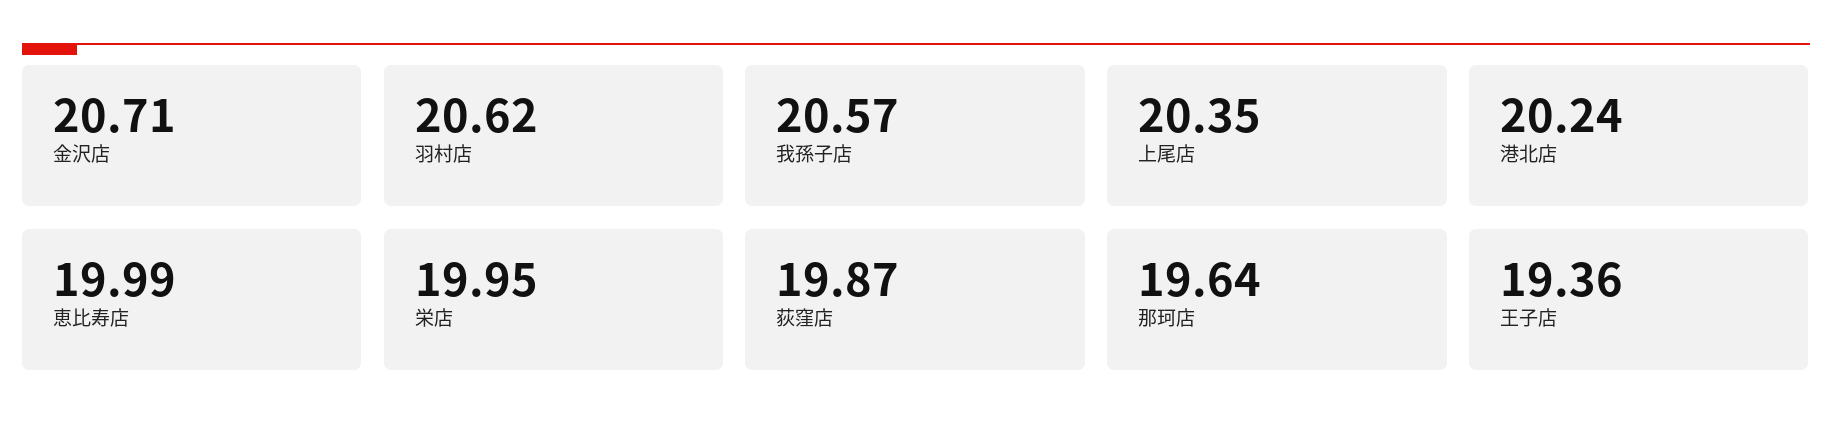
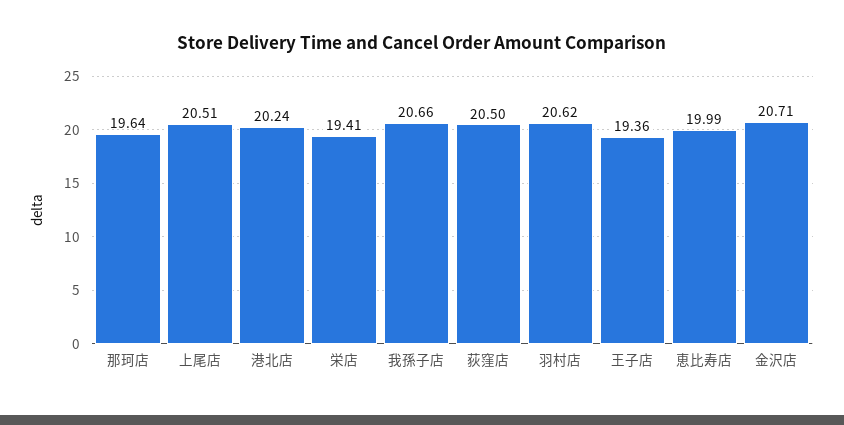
  {
    "金沢店": 20.71,
    "羽村店": 20.62,
-   "我孫子店": 20.57,
+   "我孫子店": 20.66,
-   "上尾店": 20.35,
+   "上尾店": 20.51,
    "港北店": 20.24,
    "恵比寿店": 19.99,
-   "栄店": 19.95,
+   "栄店": 19.41,
-   "荻窪店": 19.87,
+   "荻窪店": 20.5,
    "那珂店": 19.64,
    "王子店": 19.36
  }

